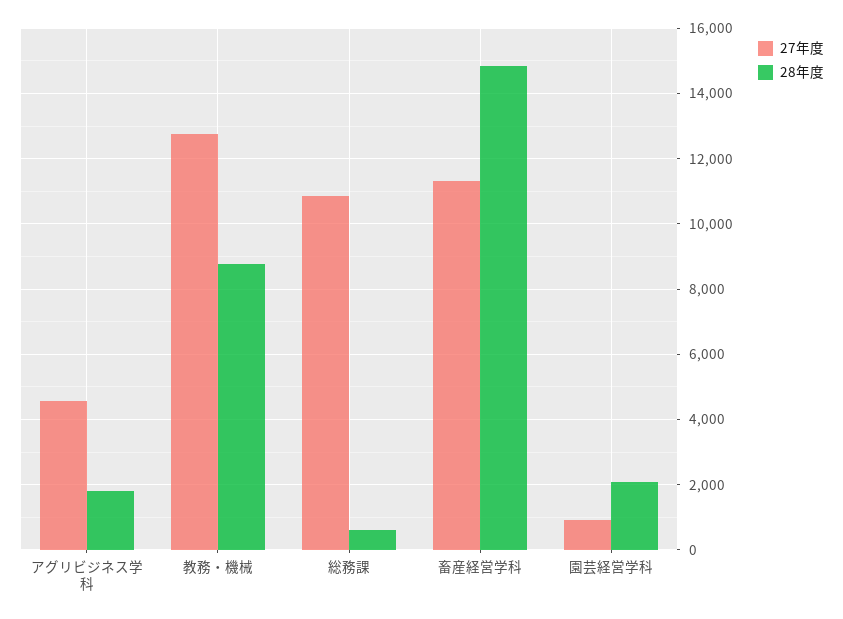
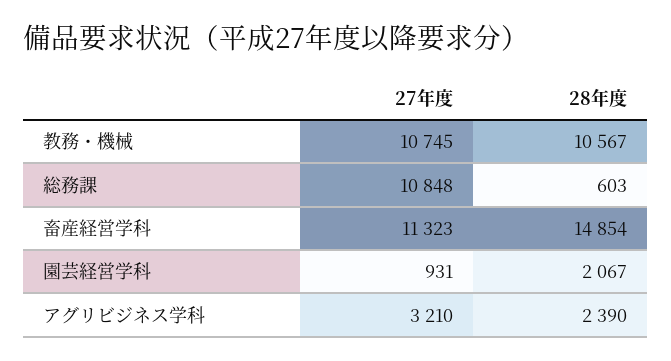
  {
    "27年度": {
-     "アグリビジネス学科": 4600,
+     "アグリビジネス学科": 3210,
-     "教務・機械": 12800,
+     "教務・機械": 10745,
      "総務課": 10848,
      "畜産経営学科": 11323,
      "園芸経営学科": 931
    },
    "28年度": {
-     "アグリビジネス学科": 1800,
+     "アグリビジネス学科": 2390,
-     "教務・機械": 8800,
+     "教務・機械": 10567,
      "総務課": 603,
      "畜産経営学科": 14854,
      "園芸経営学科": 2067
    }
  }

